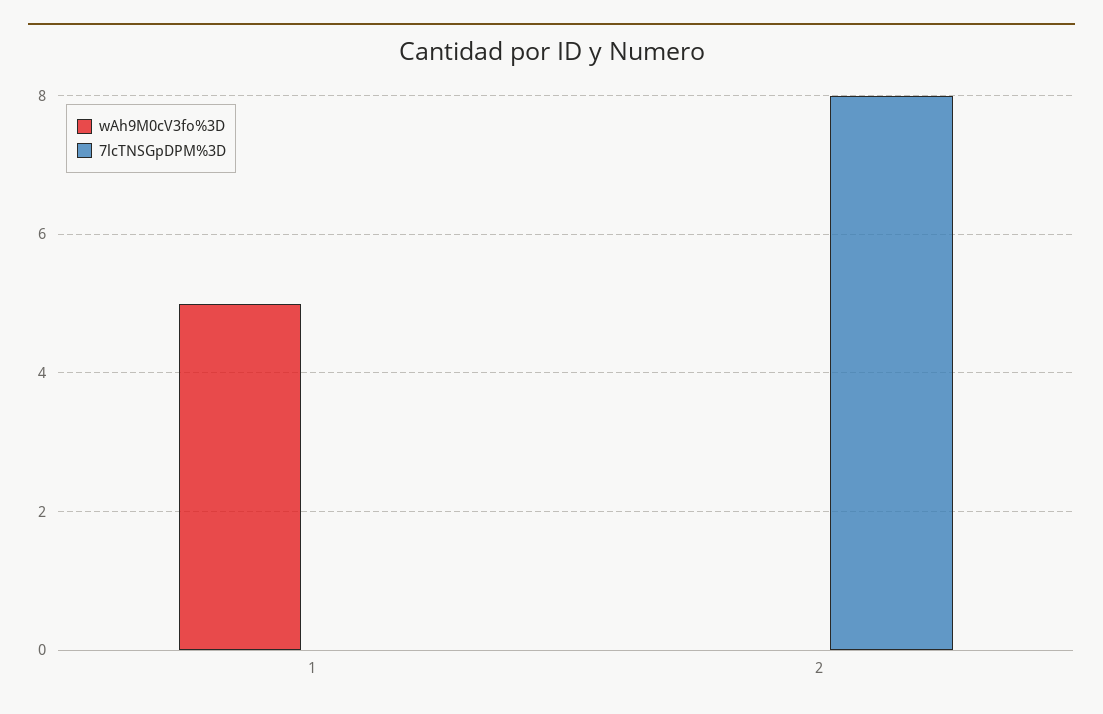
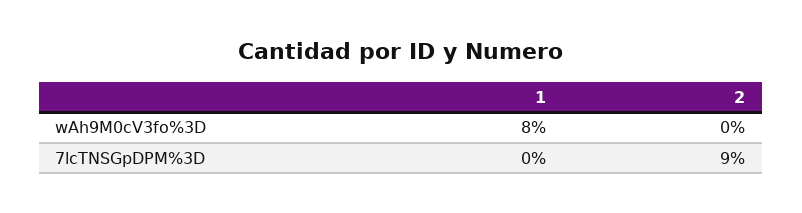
  {
    "wAh9M0cV3fo%3D": {
-     "1": 5,
+     "1": 8,
      "2": 0
    },
    "7lcTNSGpDPM%3D": {
      "1": 0,
-     "2": 8
+     "2": 9
    }
  }

